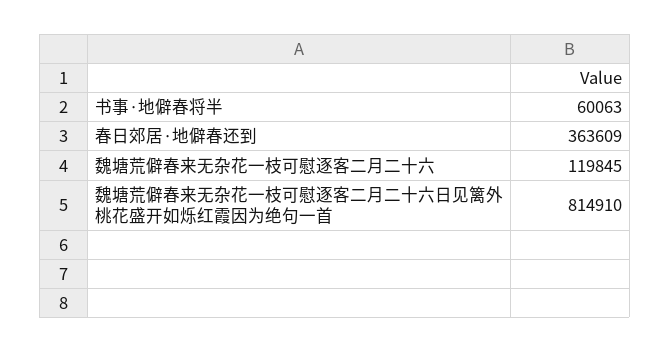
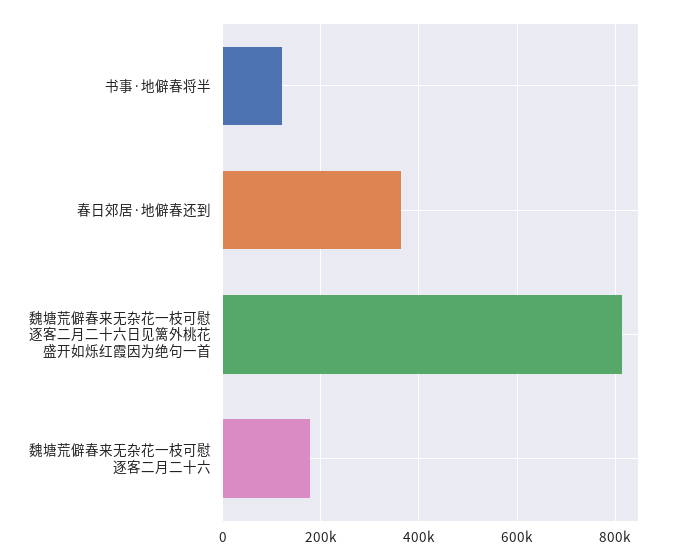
  {
-   "书事·地僻春将半": 60063,
+   "书事·地僻春将半": 120000,
    "春日郊居·地僻春还到": 363609,
-   "魏塘荒僻春来无杂花一枝可慰逐客二月二十六": 119845,
+   "魏塘荒僻春来无杂花一枝可慰逐客二月二十六": 180000,
    "魏塘荒僻春来无杂花一枝可慰逐客二月二十六日见篱外桃花盛开如烁红霞因为绝句一首": 814910
  }

